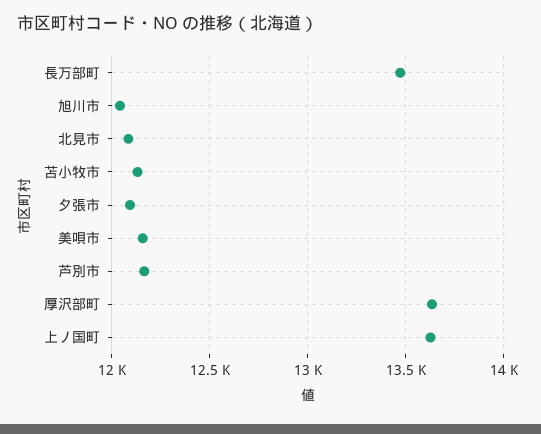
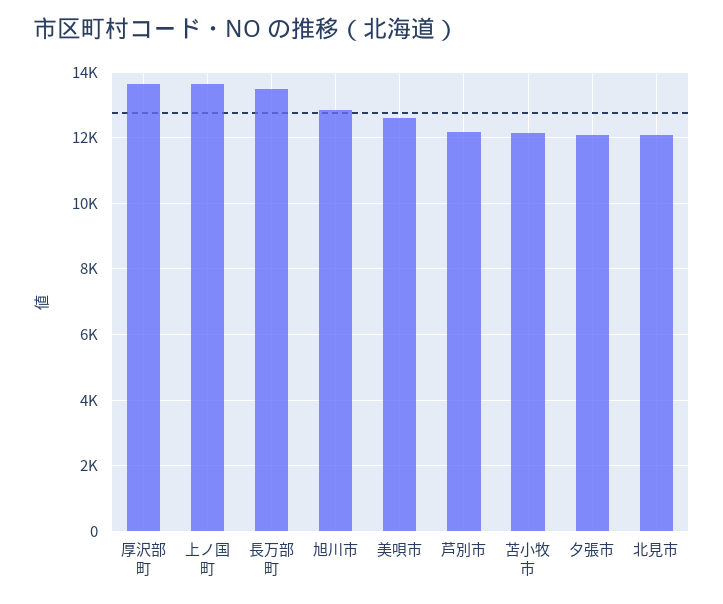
  {
    "長万部町": 13450,
-   "旭川市": 12050,
+   "旭川市": 12800,
    "北見市": 12100,
    "苫小牧市": 12150,
    "夕張市": 12100,
-   "美唄市": 12150,
+   "美唄市": 12600,
    "芦別市": 12150,
    "厚沢部町": 13650,
    "上ノ国町": 13650
  }

